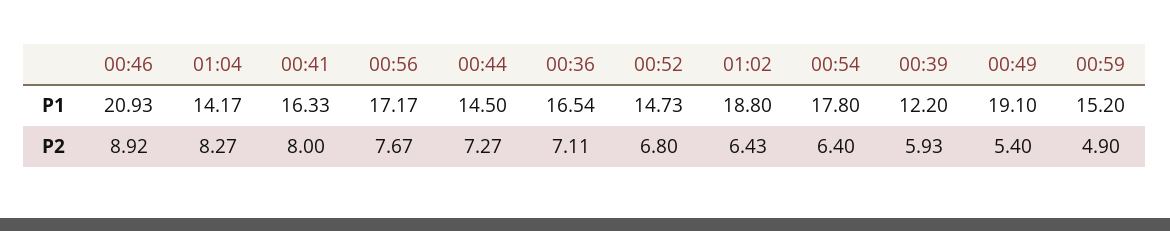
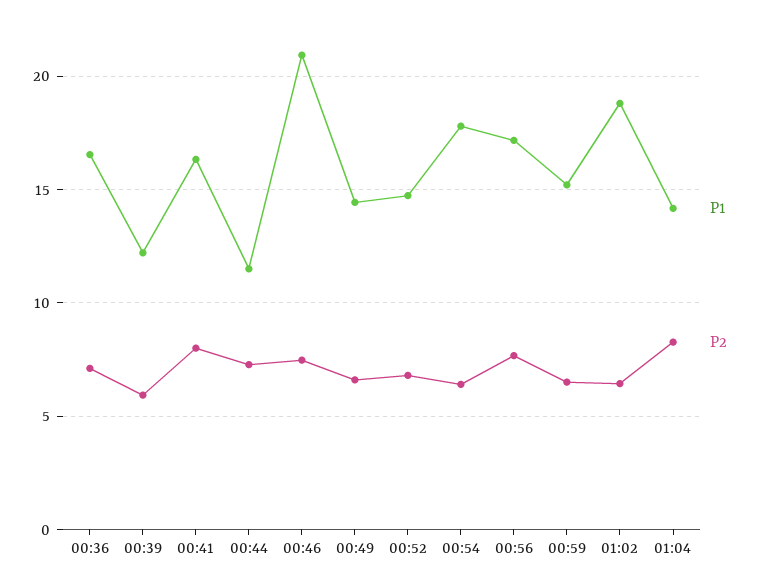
  {
    "P1": {
      "00:46": 20.93,
      "01:04": 14.17,
      "00:41": 16.33,
      "00:56": 17.17,
-     "00:44": 14.5,
+     "00:44": 11.5,
      "00:36": 16.54,
      "00:52": 14.73,
      "01:02": 18.8,
      "00:54": 17.8,
      "00:39": 12.2,
-     "00:49": 19.1,
+     "00:49": 14.5,
      "00:59": 15.2
    },
    "P2": {
-     "00:46": 8.92,
+     "00:46": 7.5,
      "01:04": 8.27,
      "00:41": 8,
      "00:56": 7.67,
      "00:44": 7.27,
      "00:36": 7.11,
      "00:52": 6.8,
      "01:02": 6.43,
      "00:54": 6.4,
      "00:39": 5.93,
-     "00:49": 5.4,
+     "00:49": 6.5,
-     "00:59": 4.9
+     "00:59": 6.5
    }
  }

